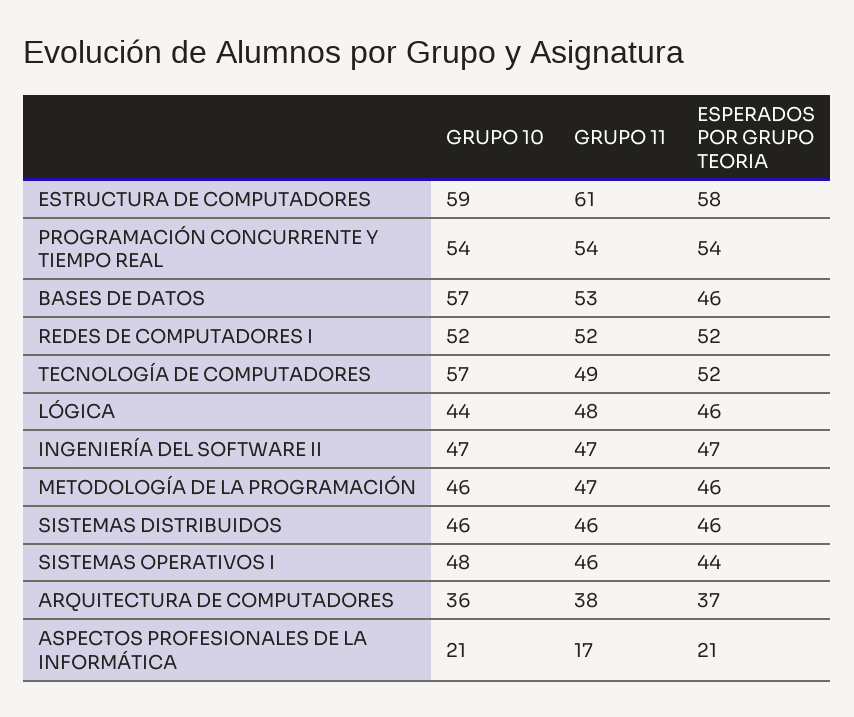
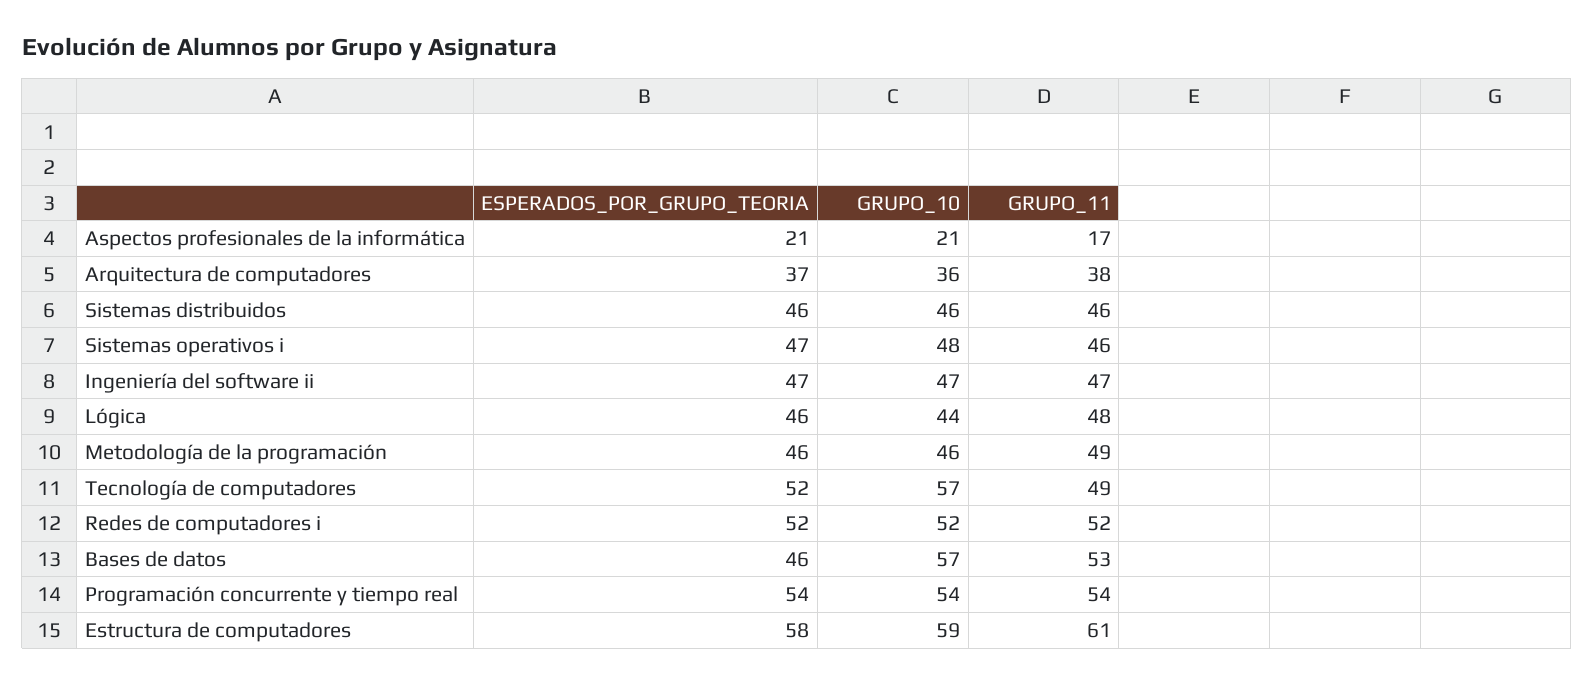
  {
    "GRUPO 10": {
      "ESTRUCTURA DE COMPUTADORES": 59,
      "PROGRAMACIÓN CONCURRENTE Y TIEMPO REAL": 54,
      "BASES DE DATOS": 57,
      "REDES DE COMPUTADORES I": 52,
      "TECNOLOGÍA DE COMPUTADORES": 57,
      "LÓGICA": 44,
      "INGENIERÍA DEL SOFTWARE II": 47,
      "METODOLOGÍA DE LA PROGRAMACIÓN": 46,
      "SISTEMAS DISTRIBUIDOS": 46,
      "SISTEMAS OPERATIVOS I": 48,
      "ARQUITECTURA DE COMPUTADORES": 36,
      "ASPECTOS PROFESIONALES DE LA INFORMÁTICA": 21
    },
    "GRUPO 11": {
      "ESTRUCTURA DE COMPUTADORES": 61,
      "PROGRAMACIÓN CONCURRENTE Y TIEMPO REAL": 54,
      "BASES DE DATOS": 53,
      "REDES DE COMPUTADORES I": 52,
      "TECNOLOGÍA DE COMPUTADORES": 49,
      "LÓGICA": 48,
      "INGENIERÍA DEL SOFTWARE II": 47,
-     "METODOLOGÍA DE LA PROGRAMACIÓN": 47,
+     "METODOLOGÍA DE LA PROGRAMACIÓN": 49,
      "SISTEMAS DISTRIBUIDOS": 46,
      "SISTEMAS OPERATIVOS I": 46,
      "ARQUITECTURA DE COMPUTADORES": 38,
      "ASPECTOS PROFESIONALES DE LA INFORMÁTICA": 17
    },
    "ESPERADOS POR GRUPO TEORIA": {
      "ESTRUCTURA DE COMPUTADORES": 58,
      "PROGRAMACIÓN CONCURRENTE Y TIEMPO REAL": 54,
      "BASES DE DATOS": 46,
      "REDES DE COMPUTADORES I": 52,
      "TECNOLOGÍA DE COMPUTADORES": 52,
      "LÓGICA": 46,
      "INGENIERÍA DEL SOFTWARE II": 47,
      "METODOLOGÍA DE LA PROGRAMACIÓN": 46,
      "SISTEMAS DISTRIBUIDOS": 46,
-     "SISTEMAS OPERATIVOS I": 44,
+     "SISTEMAS OPERATIVOS I": 47,
      "ARQUITECTURA DE COMPUTADORES": 37,
      "ASPECTOS PROFESIONALES DE LA INFORMÁTICA": 21
    }
  }

